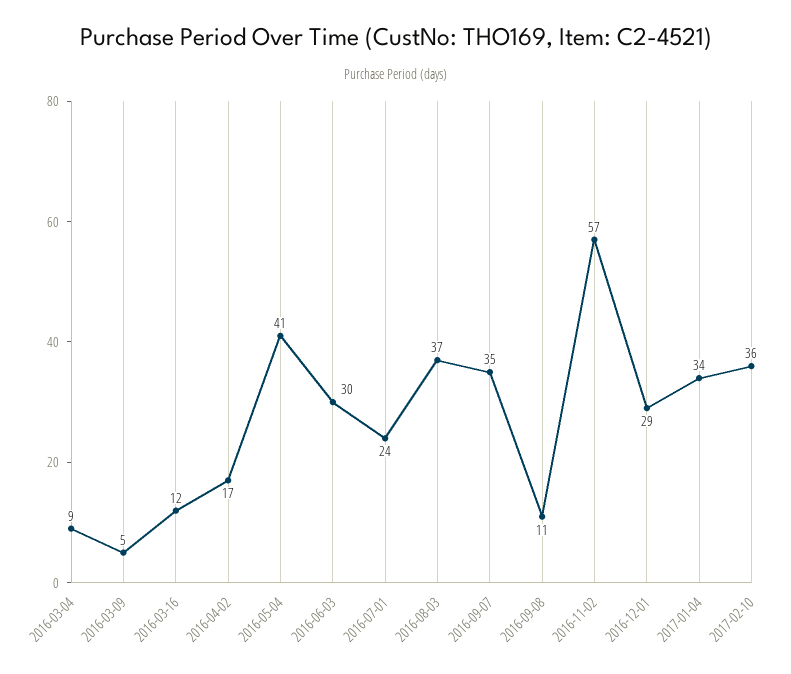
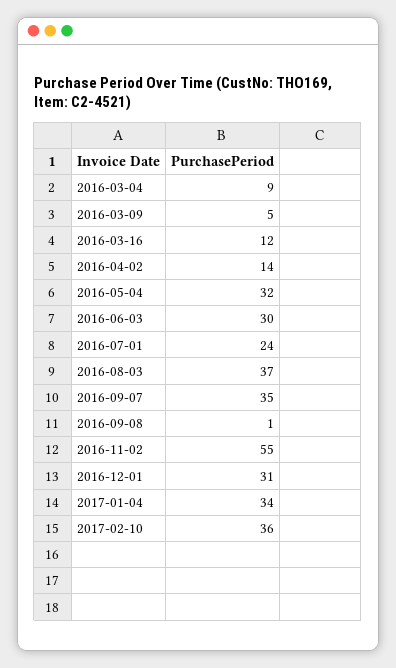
  {
    "2016-03-04": 9,
    "2016-03-09": 5,
    "2016-03-16": 12,
-   "2016-04-02": 17,
+   "2016-04-02": 14,
-   "2016-05-04": 41,
+   "2016-05-04": 32,
    "2016-06-03": 30,
    "2016-07-01": 24,
    "2016-08-03": 37,
    "2016-09-07": 35,
-   "2016-09-08": 11,
+   "2016-09-08": 1,
-   "2016-11-02": 57,
+   "2016-11-02": 55,
-   "2016-12-01": 29,
+   "2016-12-01": 31,
    "2017-01-04": 34,
    "2017-02-10": 36
  }

